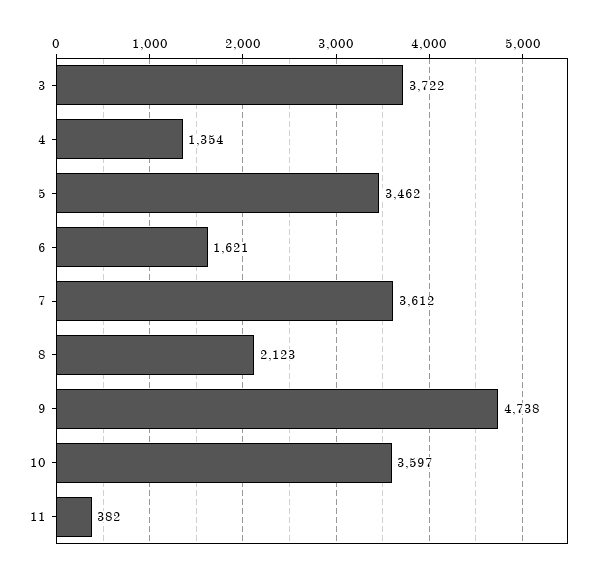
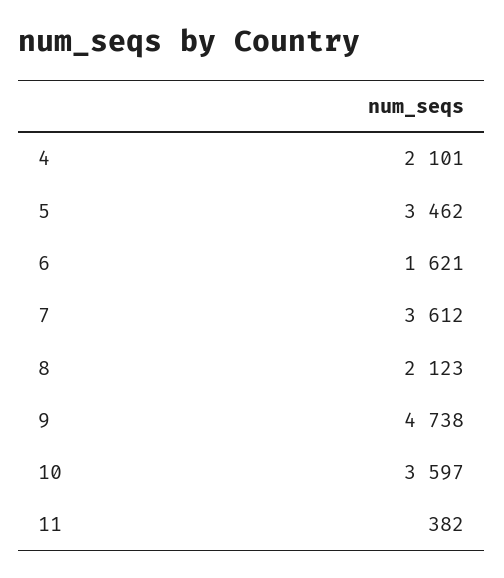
  {
-   "3": 3722,
-   "4": 1354,
+   "4": 2101,
    "5": 3462,
    "6": 1621,
    "7": 3612,
    "8": 2123,
    "9": 4738,
    "10": 3597,
    "11": 382
  }

